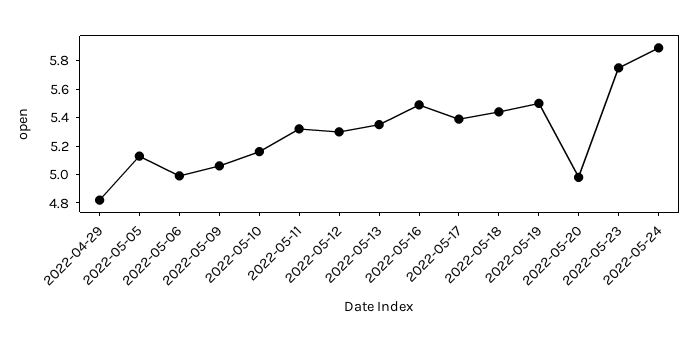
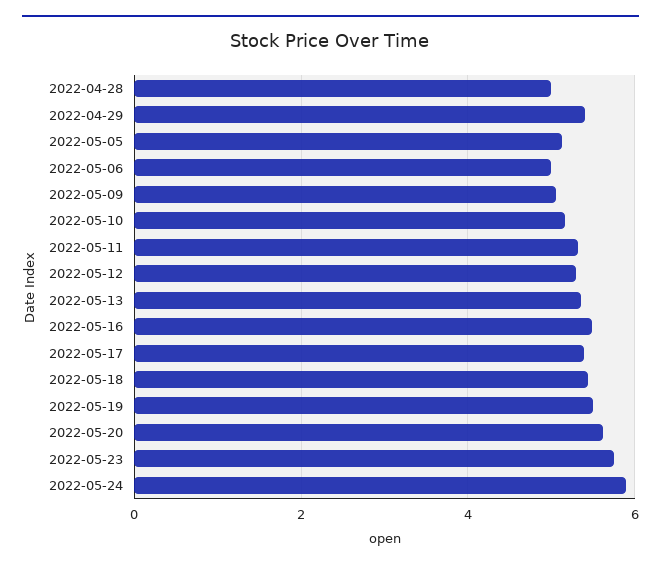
  {
-   "2022-04-29": 4.8,
+   "2022-04-29": 5.4,
    "2022-05-05": 5.1,
    "2022-05-06": 5,
    "2022-05-09": 5.1,
    "2022-05-10": 5.2,
    "2022-05-11": 5.3,
    "2022-05-12": 5.3,
    "2022-05-13": 5.4,
    "2022-05-16": 5.5,
    "2022-05-17": 5.4,
    "2022-05-18": 5.4,
    "2022-05-19": 5.5,
-   "2022-05-20": 5,
+   "2022-05-20": 5.6,
    "2022-05-23": 5.8,
-   "2022-05-24": 5.9
+   "2022-05-24": 5.9,
+   "2022-04-28": 5
  }

